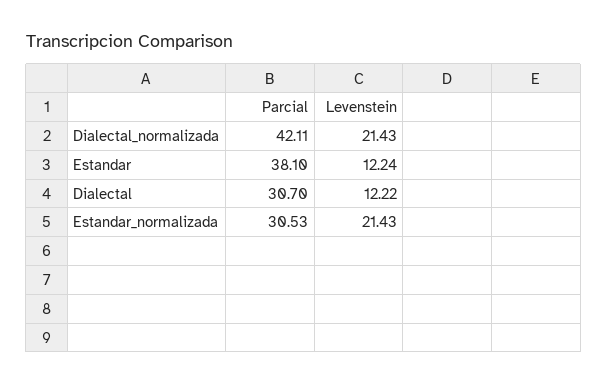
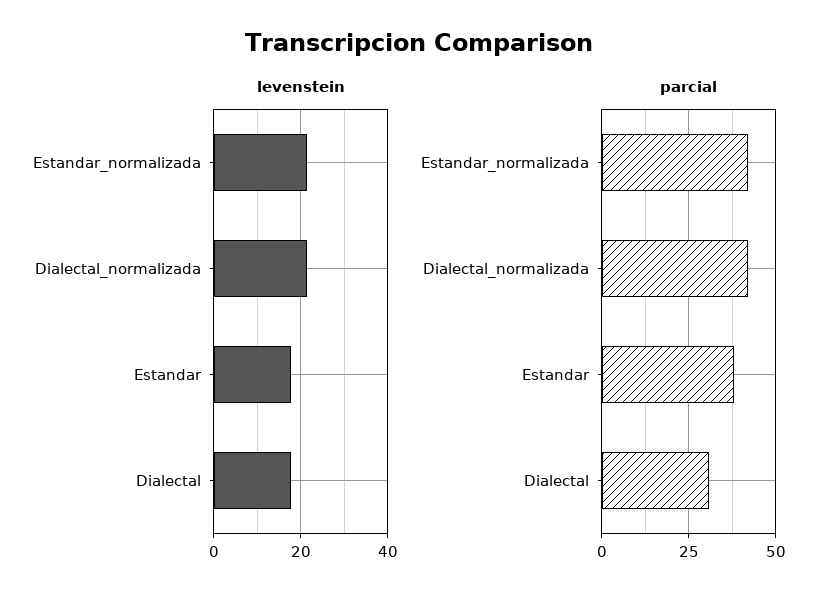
  {
    "Parcial": {
      "Dialectal_normalizada": 42.11,
      "Estandar": 38.1,
      "Dialectal": 30.7,
-     "Estandar_normalizada": 30.53
+     "Estandar_normalizada": 42.5
    },
    "Levenstein": {
      "Dialectal_normalizada": 21.43,
-     "Estandar": 12.24,
+     "Estandar": 18,
-     "Dialectal": 12.22,
+     "Dialectal": 18,
      "Estandar_normalizada": 21.43
    }
  }

